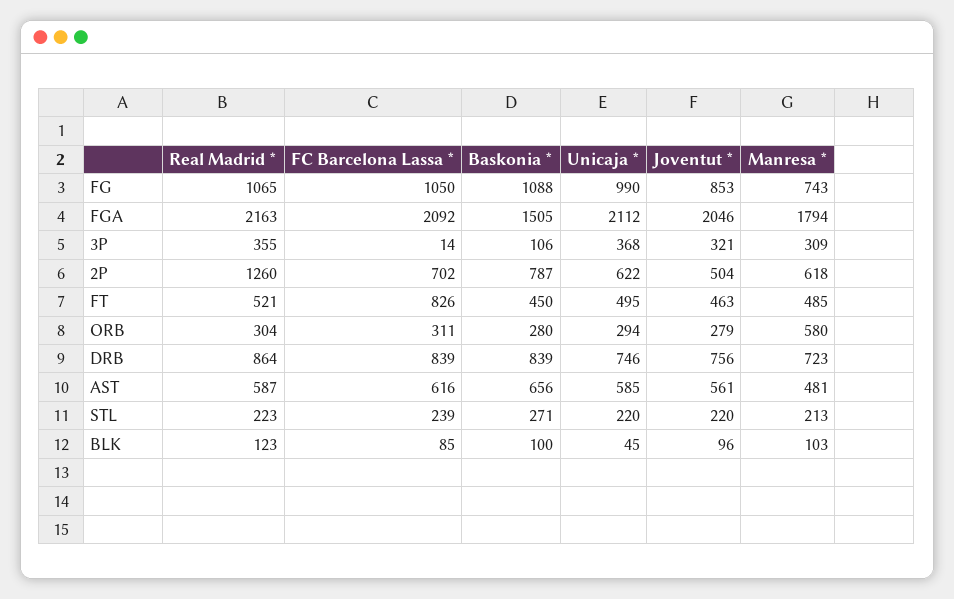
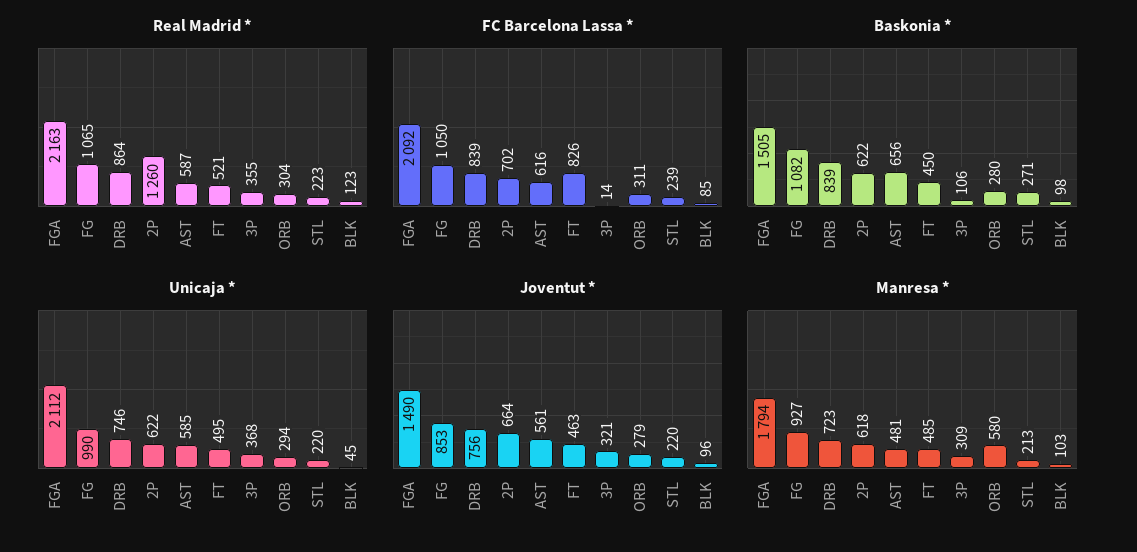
  {
    "Real Madrid *": {
      "FG": 1065,
      "FGA": 2163,
      "3P": 355,
      "2P": 1260,
      "FT": 521,
      "ORB": 304,
      "DRB": 864,
      "AST": 587,
      "STL": 223,
      "BLK": 123
    },
    "FC Barcelona Lassa *": {
      "FG": 1050,
      "FGA": 2092,
      "3P": 14,
      "2P": 702,
      "FT": 826,
      "ORB": 311,
      "DRB": 839,
      "AST": 616,
      "STL": 239,
      "BLK": 85
    },
    "Baskonia *": {
-     "FG": 1088,
+     "FG": 1082,
      "FGA": 1505,
      "3P": 106,
-     "2P": 787,
+     "2P": 622,
      "FT": 450,
      "ORB": 280,
      "DRB": 839,
      "AST": 656,
      "STL": 271,
-     "BLK": 100
+     "BLK": 98
    },
    "Unicaja *": {
      "FG": 990,
      "FGA": 2112,
      "3P": 368,
      "2P": 622,
      "FT": 495,
      "ORB": 294,
      "DRB": 746,
      "AST": 585,
      "STL": 220,
      "BLK": 45
    },
    "Joventut *": {
      "FG": 853,
-     "FGA": 2046,
+     "FGA": 1490,
      "3P": 321,
-     "2P": 504,
+     "2P": 664,
      "FT": 463,
      "ORB": 279,
      "DRB": 756,
      "AST": 561,
      "STL": 220,
      "BLK": 96
    },
    "Manresa *": {
-     "FG": 743,
+     "FG": 927,
      "FGA": 1794,
      "3P": 309,
      "2P": 618,
      "FT": 485,
      "ORB": 580,
      "DRB": 723,
      "AST": 481,
      "STL": 213,
      "BLK": 103
    }
  }

